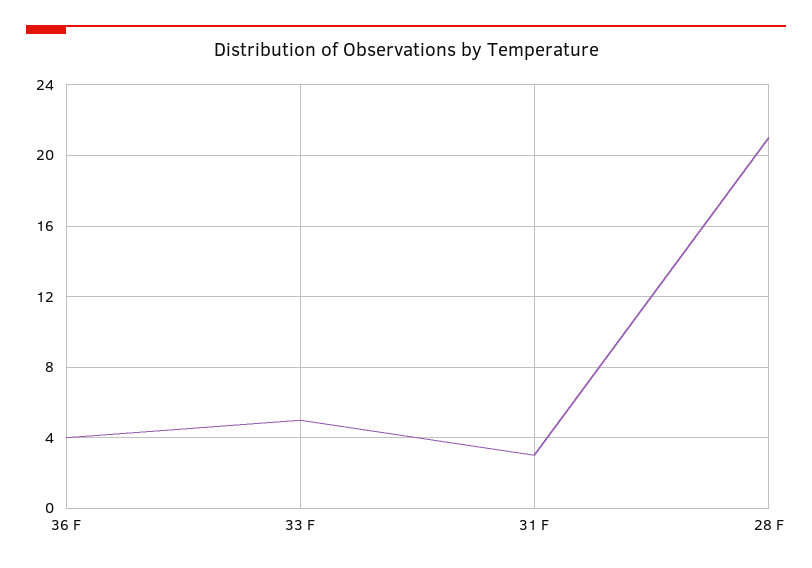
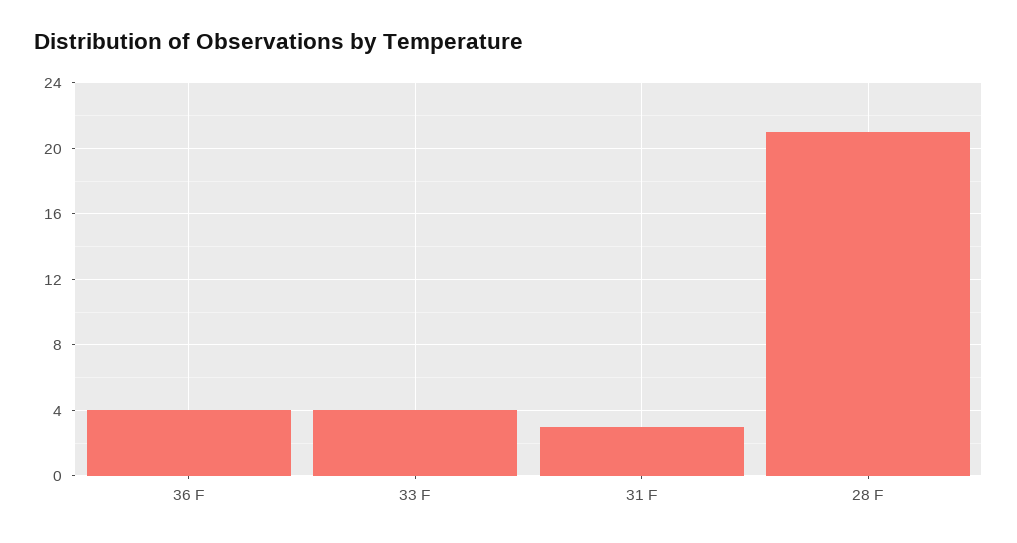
  {
    "36 F": 4,
-   "33 F": 5,
+   "33 F": 4,
    "31 F": 3,
    "28 F": 21
  }

